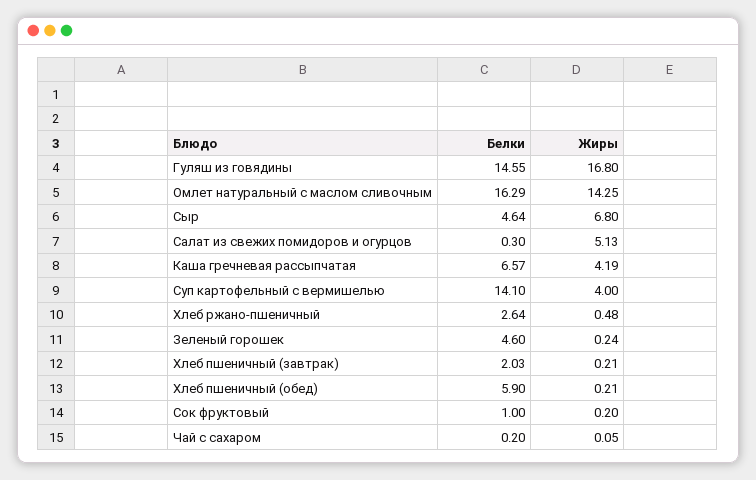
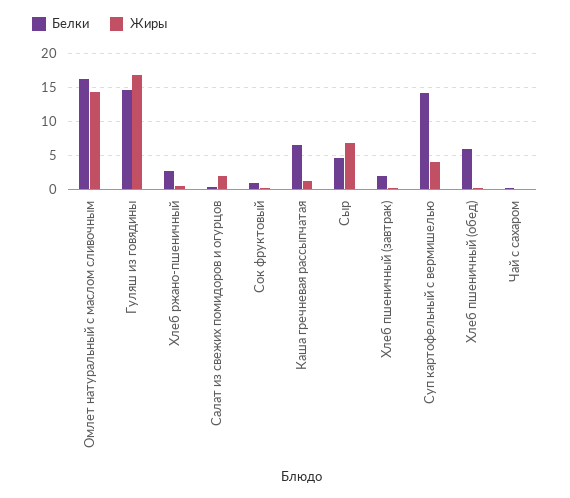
  {
    "Белки": {
      "Гуляш из говядины": 14.55,
      "Омлет натуральный с маслом сливочным": 16.29,
      "Сыр": 4.64,
      "Салат из свежих помидоров и огурцов": 0.3,
      "Каша гречневая рассыпчатая": 6.57,
      "Суп картофельный с вермишелью": 14.1,
      "Хлеб ржано-пшеничный": 2.64,
-     "Зеленый горошек": 4.6,
      "Хлеб пшеничный (завтрак)": 2.03,
      "Хлеб пшеничный (обед)": 5.9,
      "Сок фруктовый": 1,
      "Чай с сахаром": 0.2
    },
    "Жиры": {
      "Гуляш из говядины": 16.8,
      "Омлет натуральный с маслом сливочным": 14.25,
      "Сыр": 6.8,
-     "Салат из свежих помидоров и огурцов": 5.13,
+     "Салат из свежих помидоров и огурцов": 2,
-     "Каша гречневая рассыпчатая": 4.19,
+     "Каша гречневая рассыпчатая": 1,
      "Суп картофельный с вермишелью": 4,
      "Хлеб ржано-пшеничный": 0.48,
-     "Зеленый горошек": 0.24,
      "Хлеб пшеничный (завтрак)": 0.21,
      "Хлеб пшеничный (обед)": 0.21,
      "Сок фруктовый": 0.2,
      "Чай с сахаром": 0.05
    }
  }

